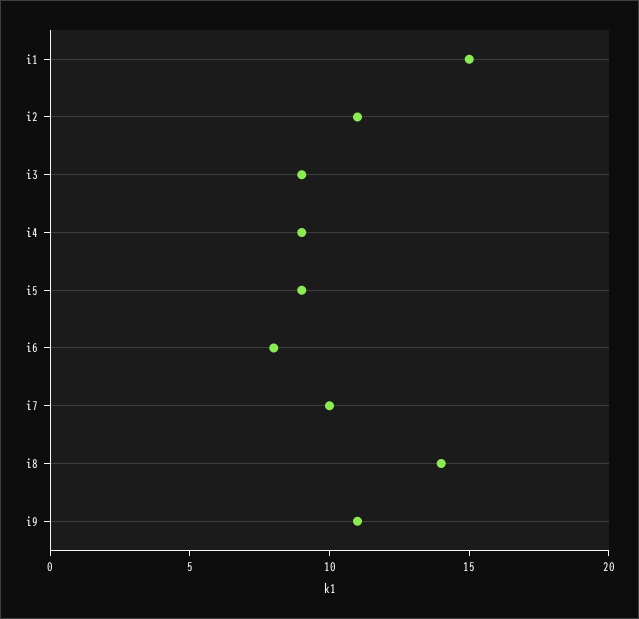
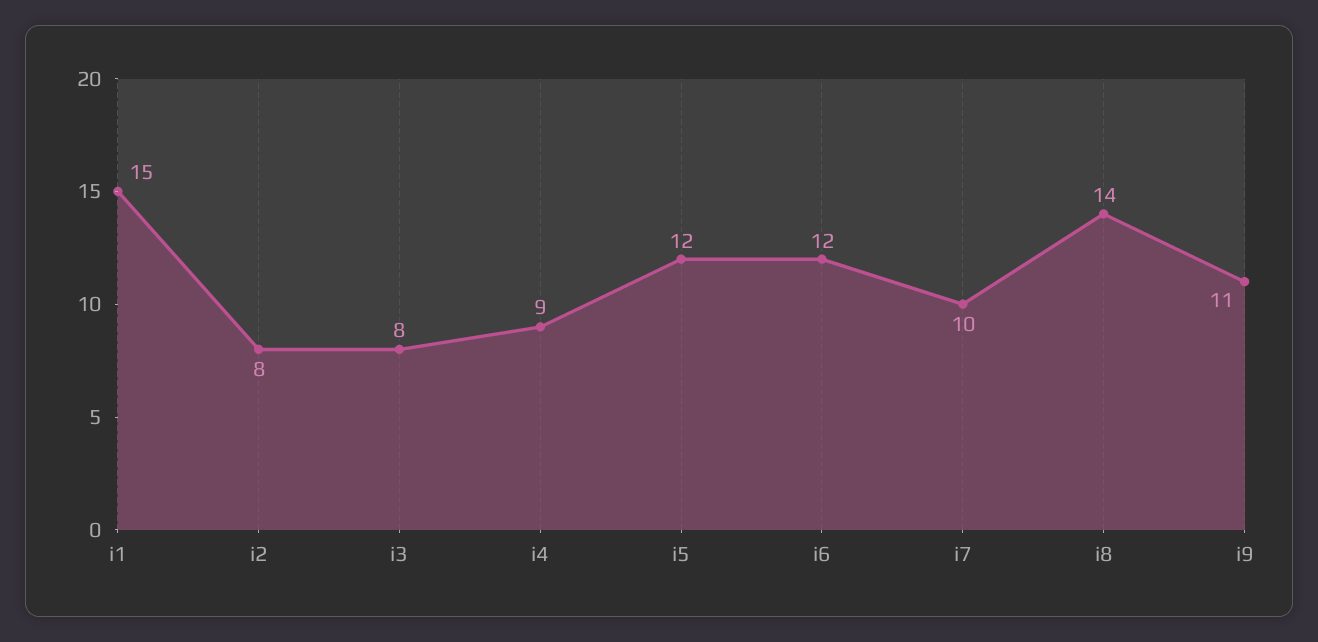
  {
    "i1": 15,
-   "i2": 11,
+   "i2": 8,
-   "i3": 9,
+   "i3": 8,
    "i4": 9,
-   "i5": 9,
+   "i5": 12,
-   "i6": 8,
+   "i6": 12,
    "i7": 10,
    "i8": 14,
    "i9": 11
  }

